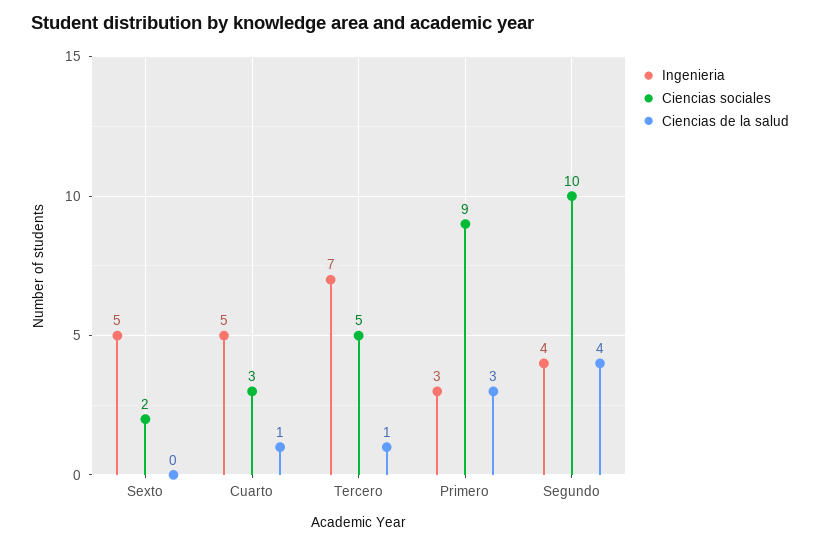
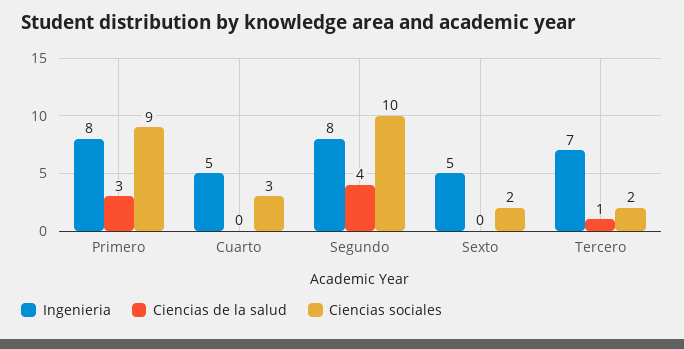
  {
    "Ingenieria": {
      "Sexto": 5,
      "Cuarto": 5,
      "Tercero": 7,
-     "Primero": 3,
+     "Primero": 8,
-     "Segundo": 4
+     "Segundo": 8
    },
    "Ciencias sociales": {
      "Sexto": 2,
      "Cuarto": 3,
-     "Tercero": 5,
+     "Tercero": 2,
      "Primero": 9,
      "Segundo": 10
    },
    "Ciencias de la salud": {
      "Sexto": 0,
-     "Cuarto": 1,
+     "Cuarto": 0,
      "Tercero": 1,
      "Primero": 3,
      "Segundo": 4
    }
  }

